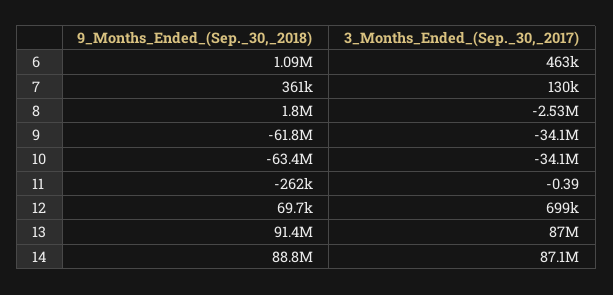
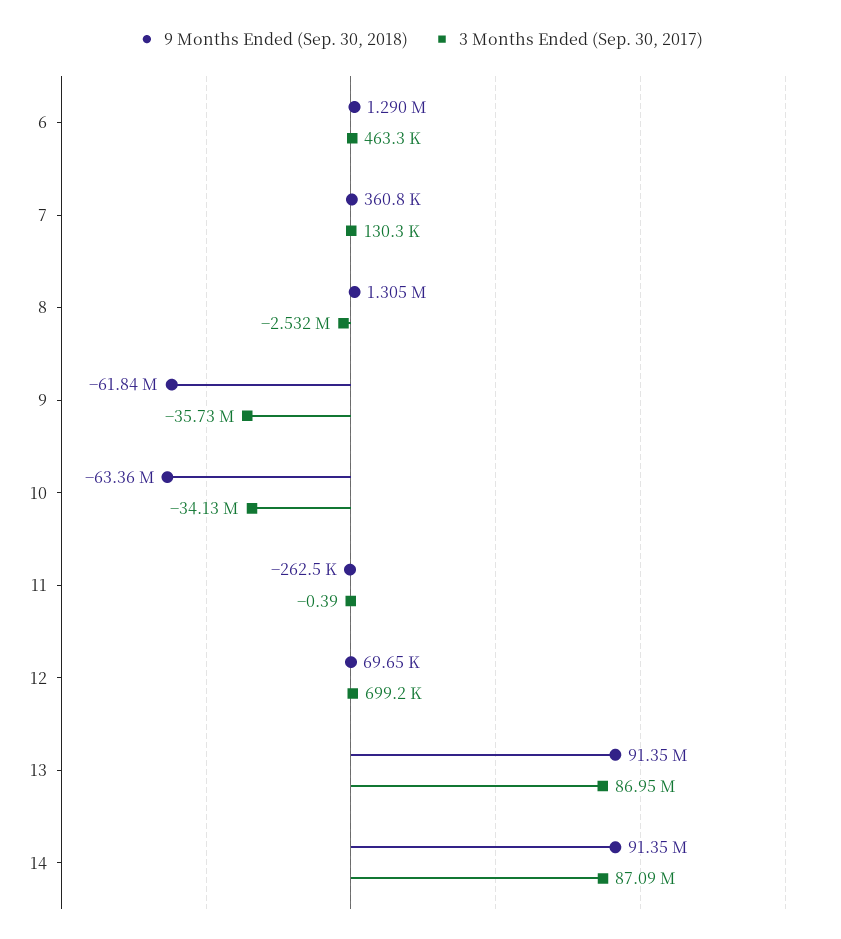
  {
    "9_Months_Ended_(Sep._30,_2018)": {
-     "6": 1090000,
+     "6": 1290000,
      "7": 360800,
-     "8": 1800000,
+     "8": 1305000,
      "9": -61840000,
      "10": -63360000,
      "11": -262500,
      "12": 69650,
      "13": 91350000,
-     "14": 88800000
+     "14": 91350000
    },
    "3_Months_Ended_(Sep._30,_2017)": {
      "6": 463300,
      "7": 130300,
      "8": -2532000,
-     "9": -34100000,
+     "9": -35730000,
      "10": -34130000,
      "11": -0.39,
      "12": 699200,
      "13": 86950000,
      "14": 87090000
    }
  }

